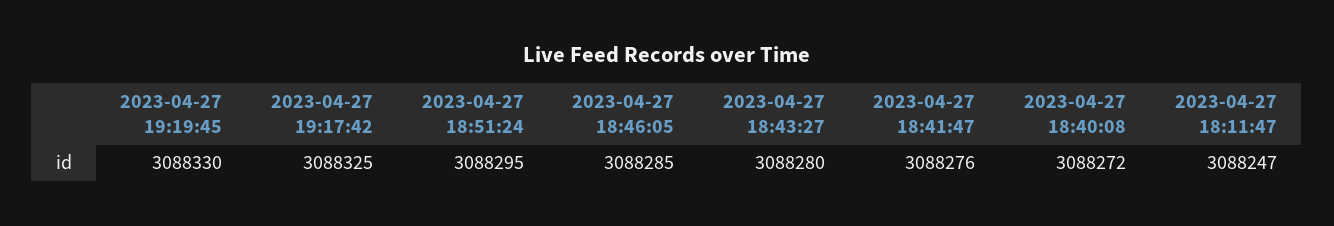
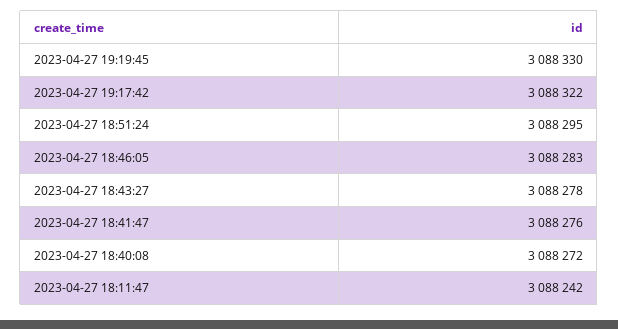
  {
    "2023-04-27 19:19:45": 3088330,
-   "2023-04-27 19:17:42": 3088325,
+   "2023-04-27 19:17:42": 3088322,
    "2023-04-27 18:51:24": 3088295,
-   "2023-04-27 18:46:05": 3088285,
+   "2023-04-27 18:46:05": 3088283,
-   "2023-04-27 18:43:27": 3088280,
+   "2023-04-27 18:43:27": 3088278,
    "2023-04-27 18:41:47": 3088276,
    "2023-04-27 18:40:08": 3088272,
-   "2023-04-27 18:11:47": 3088247
+   "2023-04-27 18:11:47": 3088242
  }

